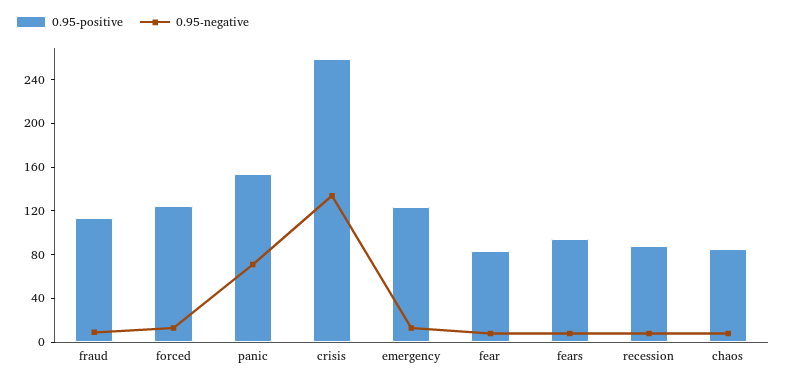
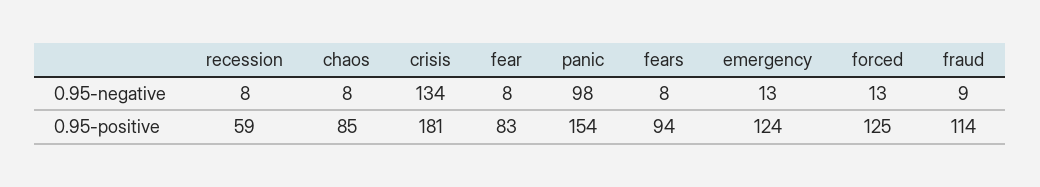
  {
    "0.95-positive": {
      "fraud": 114,
      "forced": 125,
      "panic": 154,
-     "crisis": 260,
+     "crisis": 181,
      "emergency": 124,
      "fear": 83,
      "fears": 94,
-     "recession": 90,
+     "recession": 59,
      "chaos": 85
    },
    "0.95-negative": {
      "fraud": 9,
      "forced": 13,
-     "panic": 70,
+     "panic": 98,
      "crisis": 134,
      "emergency": 13,
      "fear": 8,
      "fears": 8,
      "recession": 8,
      "chaos": 8
    }
  }

